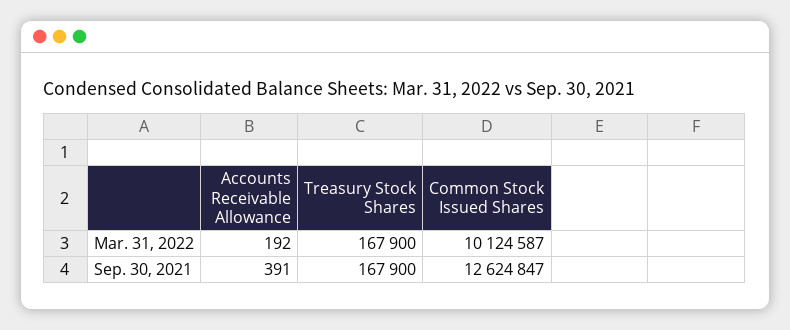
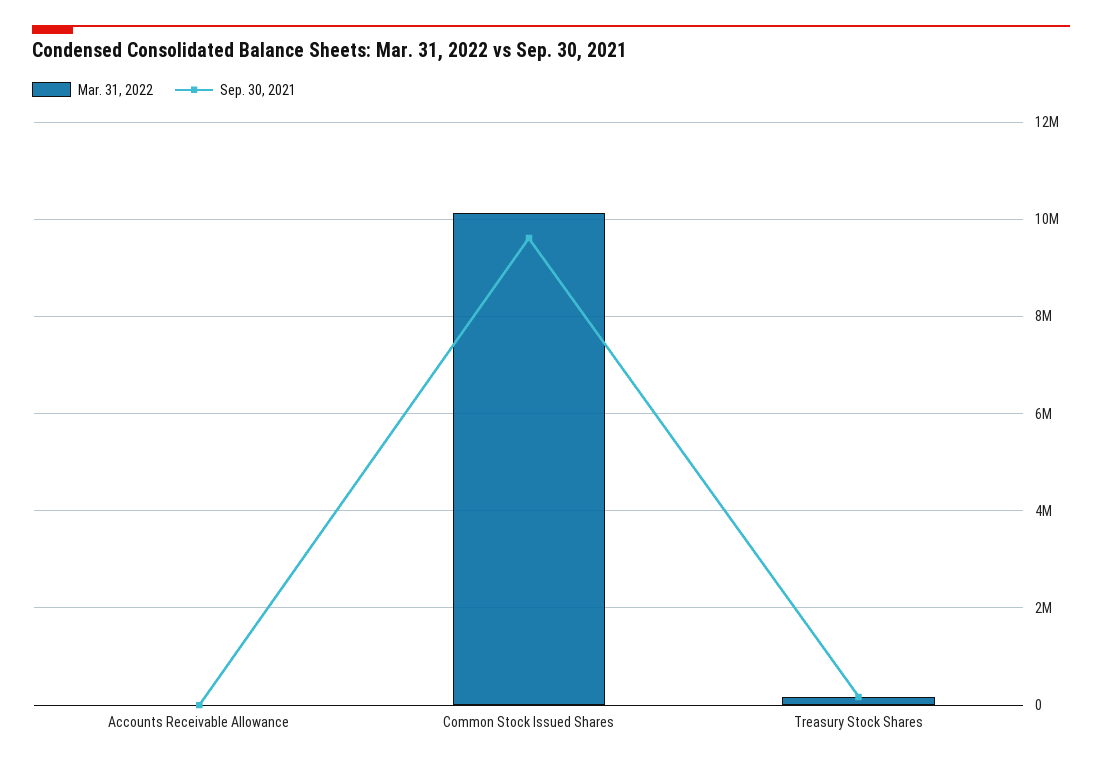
  {
    "Mar. 31, 2022": {
      "Accounts Receivable Allowance": 192,
      "Treasury Stock Shares": 167900,
      "Common Stock Issued Shares": 10124587
    },
    "Sep. 30, 2021": {
      "Accounts Receivable Allowance": 391,
      "Treasury Stock Shares": 167900,
-     "Common Stock Issued Shares": 12624847
+     "Common Stock Issued Shares": 9600000
    }
  }

